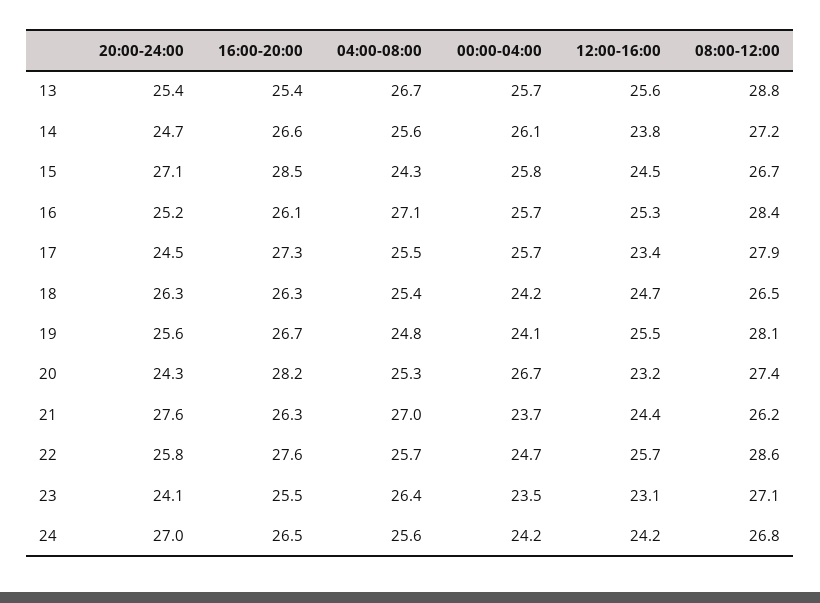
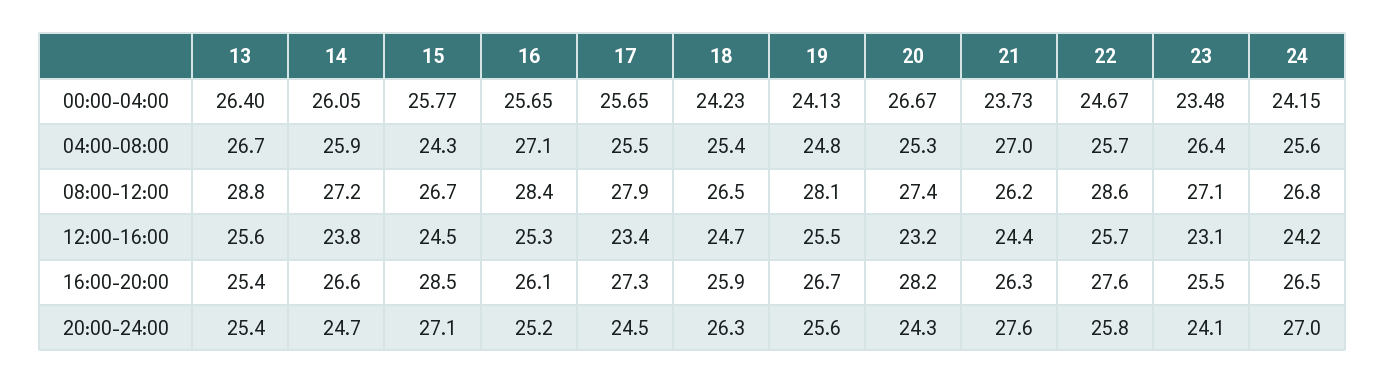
  {
    "20:00-24:00": {
      "13": 25.4,
      "14": 24.7,
      "15": 27.1,
      "16": 25.2,
      "17": 24.5,
      "18": 26.3,
      "19": 25.6,
      "20": 24.3,
      "21": 27.6,
      "22": 25.8,
      "23": 24.1,
      "24": 27
    },
    "16:00-20:00": {
      "13": 25.4,
      "14": 26.6,
      "15": 28.5,
      "16": 26.1,
      "17": 27.3,
-     "18": 26.3,
+     "18": 25.9,
      "19": 26.7,
      "20": 28.2,
      "21": 26.3,
      "22": 27.6,
      "23": 25.5,
      "24": 26.5
    },
    "04:00-08:00": {
      "13": 26.7,
-     "14": 25.6,
+     "14": 25.9,
      "15": 24.3,
      "16": 27.1,
      "17": 25.5,
      "18": 25.4,
      "19": 24.8,
      "20": 25.3,
      "21": 27,
      "22": 25.7,
      "23": 26.4,
      "24": 25.6
    },
    "00:00-04:00": {
-     "13": 25.7,
+     "13": 26.4,
      "14": 26.05,
      "15": 25.77,
      "16": 25.65,
      "17": 25.65,
      "18": 24.23,
      "19": 24.13,
      "20": 26.67,
      "21": 23.73,
      "22": 24.67,
      "23": 23.48,
      "24": 24.15
    },
    "12:00-16:00": {
      "13": 25.6,
      "14": 23.8,
      "15": 24.5,
      "16": 25.3,
      "17": 23.4,
      "18": 24.7,
      "19": 25.5,
      "20": 23.2,
      "21": 24.4,
      "22": 25.7,
      "23": 23.1,
      "24": 24.2
    },
    "08:00-12:00": {
      "13": 28.8,
      "14": 27.2,
      "15": 26.7,
      "16": 28.4,
      "17": 27.9,
      "18": 26.5,
      "19": 28.1,
      "20": 27.4,
      "21": 26.2,
      "22": 28.6,
      "23": 27.1,
      "24": 26.8
    }
  }

